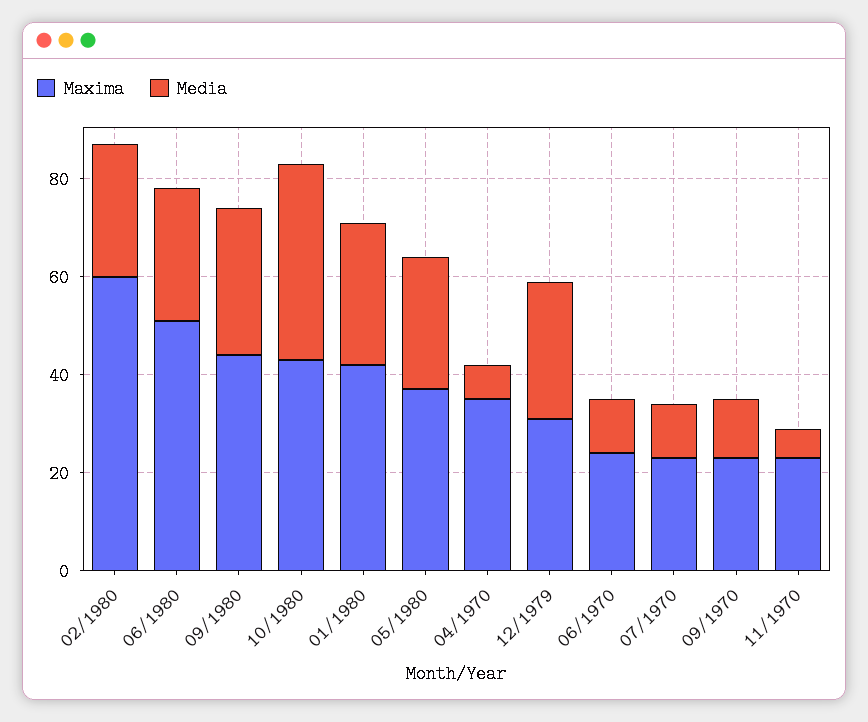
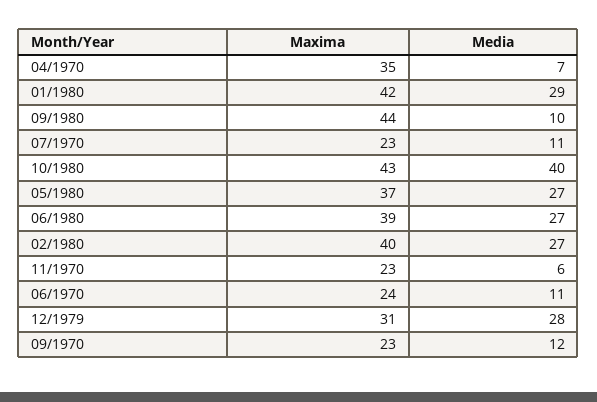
  {
    "Maxima": {
-     "02/1980": 60,
+     "02/1980": 40,
-     "06/1980": 50,
+     "06/1980": 39,
      "09/1980": 44,
      "10/1980": 43,
      "01/1980": 42,
      "05/1980": 37,
      "04/1970": 35,
      "12/1979": 31,
      "06/1970": 24,
      "07/1970": 23,
      "09/1970": 23,
      "11/1970": 23
    },
    "Media": {
      "02/1980": 27,
      "06/1980": 27,
-     "09/1980": 30,
+     "09/1980": 10,
      "10/1980": 40,
      "01/1980": 29,
      "05/1980": 27,
      "04/1970": 7,
      "12/1979": 28,
      "06/1970": 11,
      "07/1970": 11,
      "09/1970": 12,
      "11/1970": 6
    }
  }

